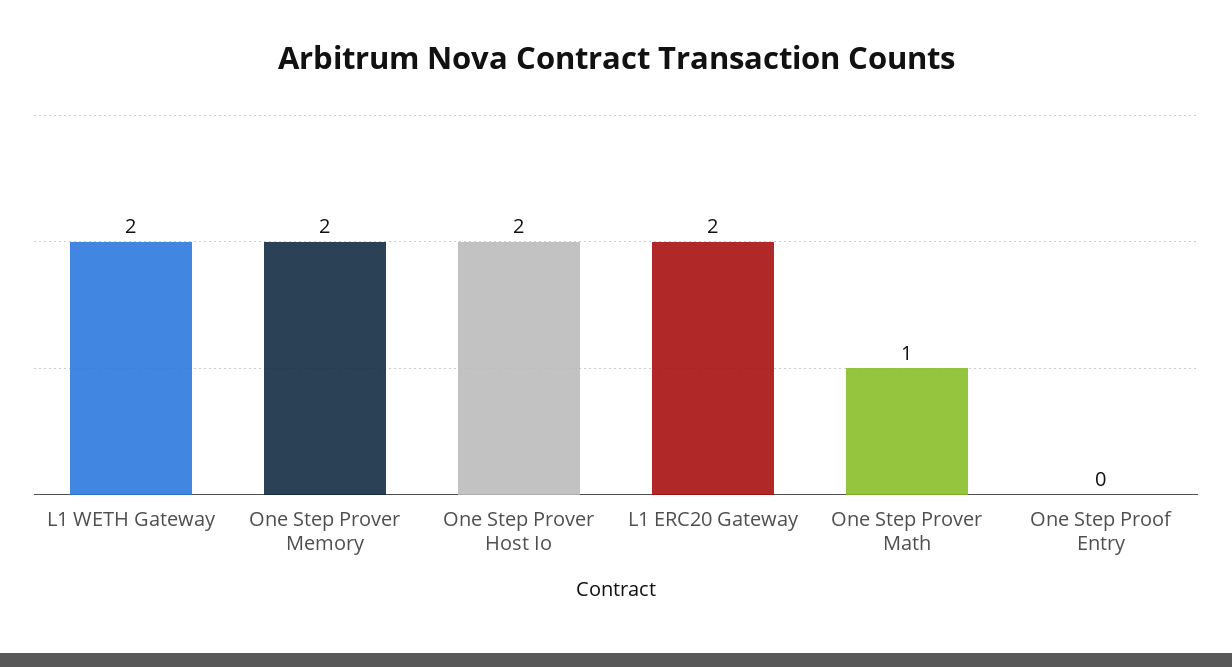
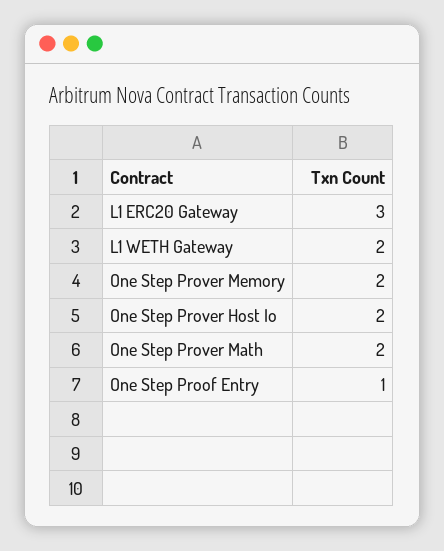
  {
    "L1 WETH Gateway": 2,
    "One Step Prover Memory": 2,
    "One Step Prover Host Io": 2,
-   "L1 ERC20 Gateway": 2,
+   "L1 ERC20 Gateway": 3,
-   "One Step Prover Math": 1,
+   "One Step Prover Math": 2,
-   "One Step Proof Entry": 0
+   "One Step Proof Entry": 1
  }

